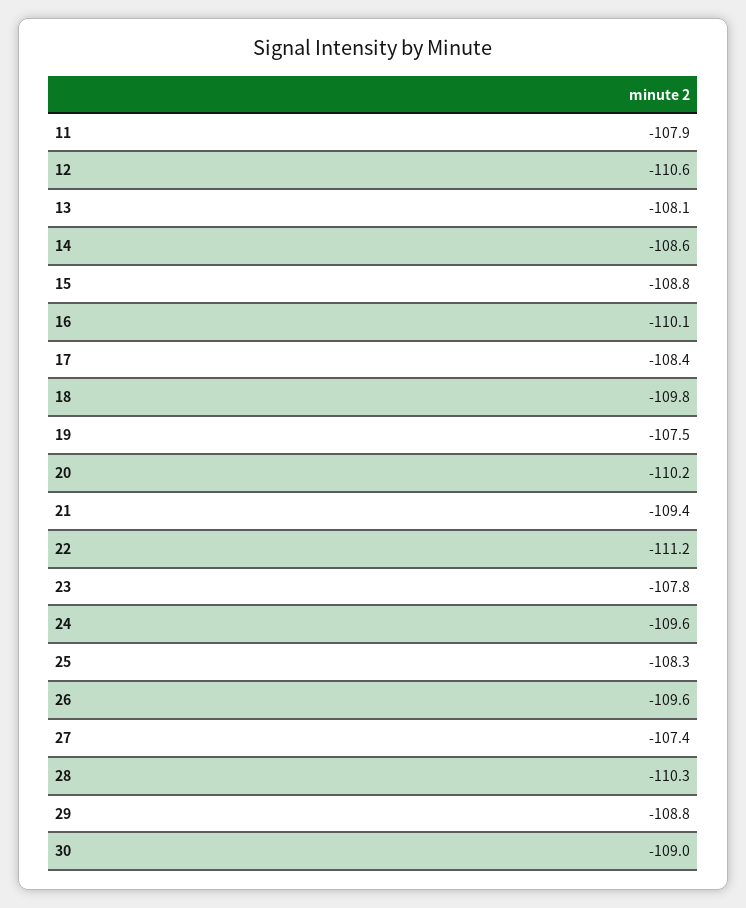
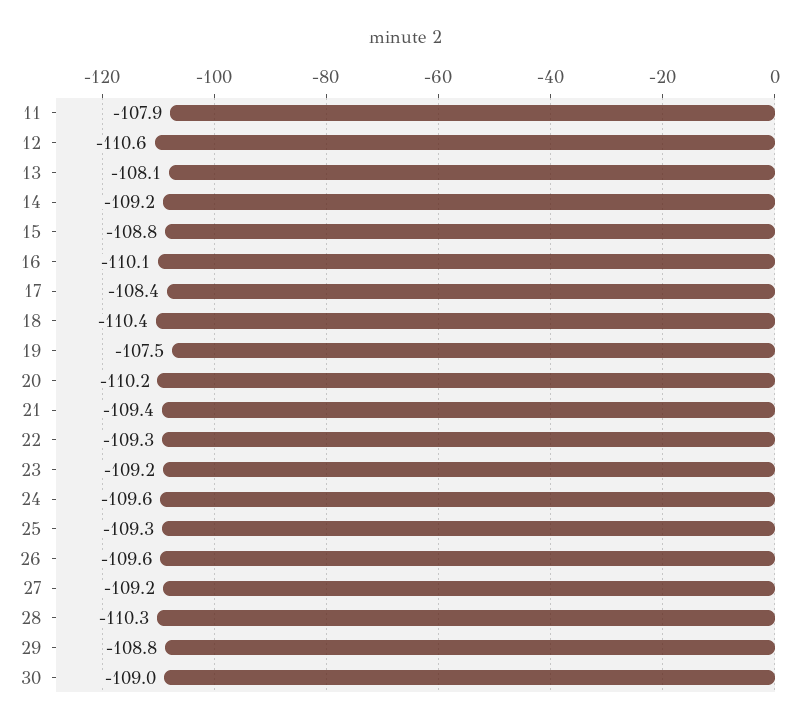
  {
    "11": -107.9,
    "12": -110.6,
    "13": -108.1,
-   "14": -108.6,
+   "14": -109.2,
    "15": -108.8,
    "16": -110.1,
    "17": -108.4,
-   "18": -109.8,
+   "18": -110.4,
    "19": -107.5,
    "20": -110.2,
    "21": -109.4,
-   "22": -111.2,
+   "22": -109.3,
-   "23": -107.8,
+   "23": -109.2,
    "24": -109.6,
-   "25": -108.3,
+   "25": -109.3,
    "26": -109.6,
-   "27": -107.4,
+   "27": -109.2,
    "28": -110.3,
    "29": -108.8,
    "30": -109
  }

